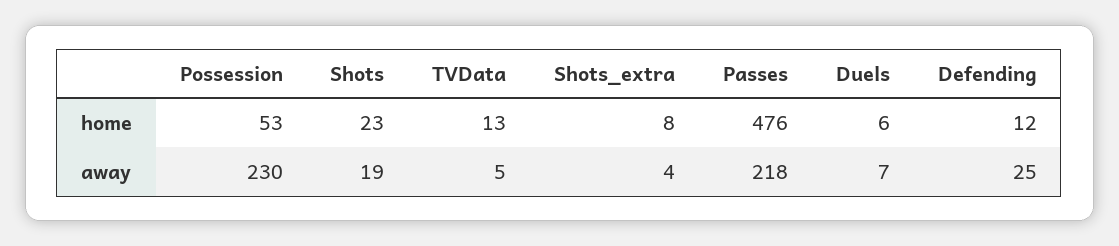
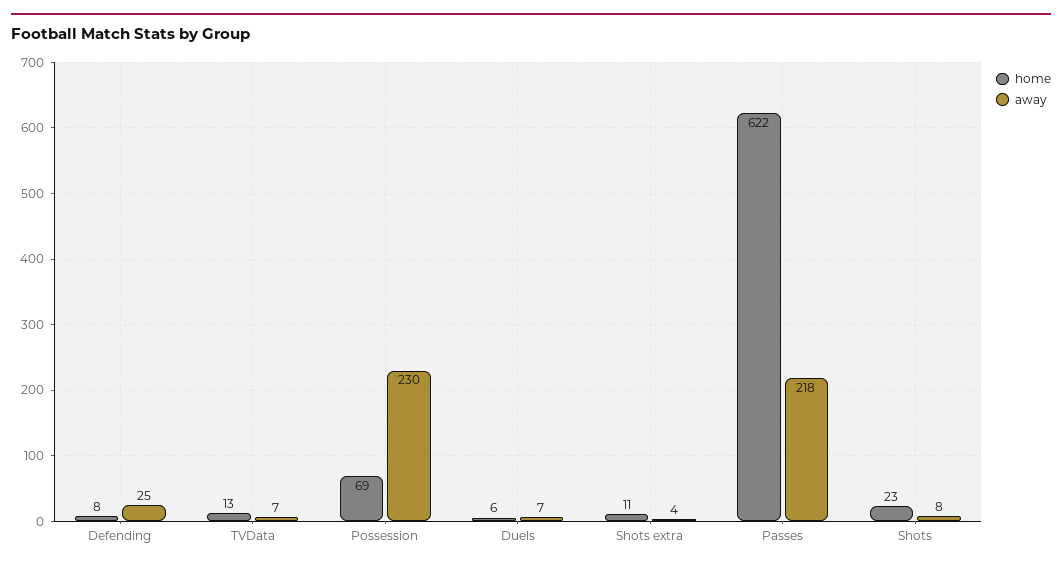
  {
    "home": {
-     "Possession": 53,
+     "Possession": 69,
      "Shots": 23,
      "TVData": 13,
-     "Shots_extra": 8,
+     "Shots_extra": 11,
-     "Passes": 476,
+     "Passes": 622,
      "Duels": 6,
-     "Defending": 12
+     "Defending": 8
    },
    "away": {
      "Possession": 230,
-     "Shots": 19,
+     "Shots": 8,
-     "TVData": 5,
+     "TVData": 7,
      "Shots_extra": 4,
      "Passes": 218,
      "Duels": 7,
      "Defending": 25
    }
  }

